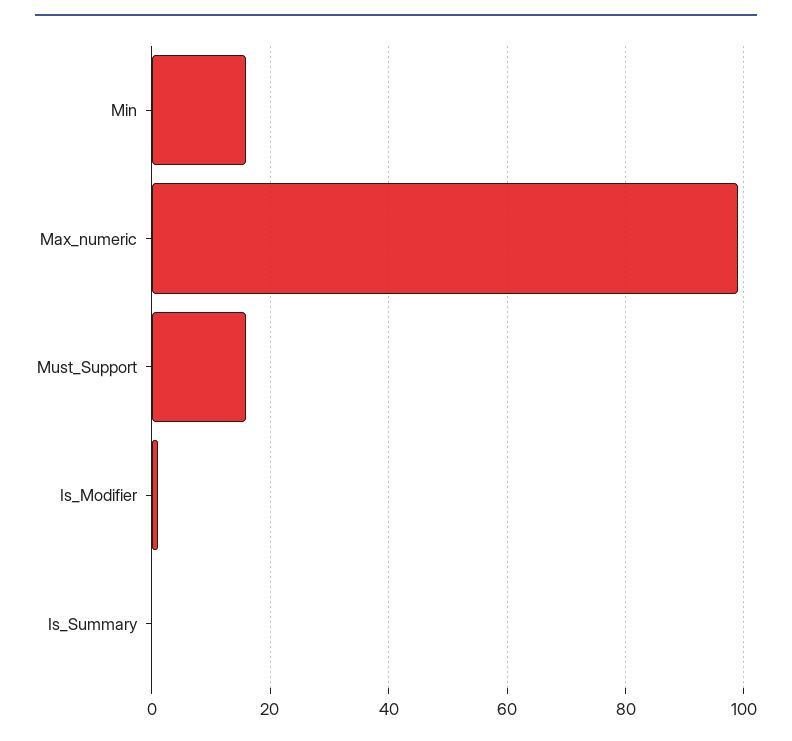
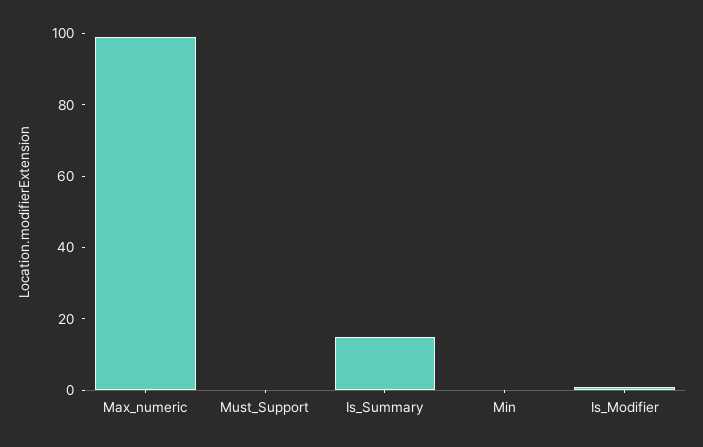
  {
-   "Min": 15,
+   "Min": 0,
    "Max_numeric": 100,
-   "Must_Support": 15,
+   "Must_Support": 0,
    "Is_Modifier": 0,
-   "Is_Summary": 0
+   "Is_Summary": 15
  }

